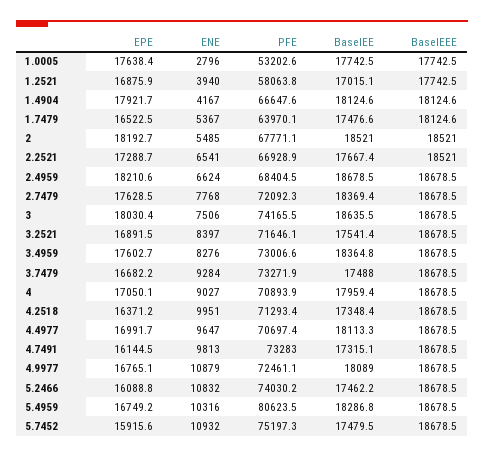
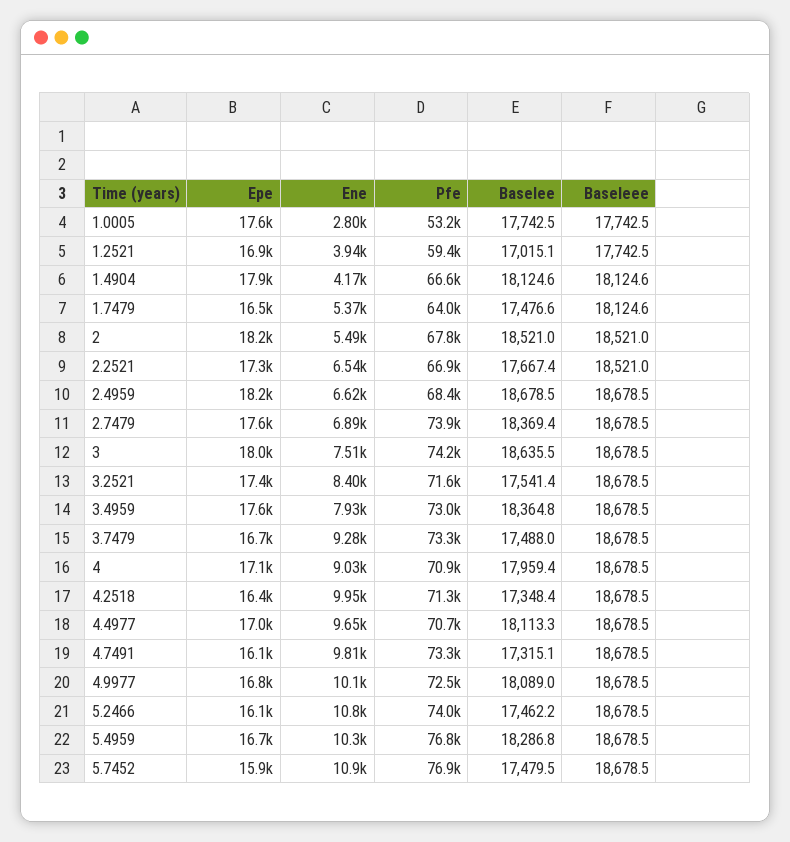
  {
    "EPE": {
      "1.0005": 17638.4,
      "1.2521": 16875.9,
      "1.4904": 17921.7,
      "1.7479": 16522.5,
      "2": 18192.7,
      "2.2521": 17288.7,
      "2.4959": 18210.6,
      "2.7479": 17628.5,
      "3": 18030.4,
-     "3.2521": 16891.5,
+     "3.2521": 17400,
      "3.4959": 17602.7,
      "3.7479": 16682.2,
      "4": 17050.1,
      "4.2518": 16371.2,
      "4.4977": 16991.7,
      "4.7491": 16144.5,
      "4.9977": 16765.1,
      "5.2466": 16088.8,
      "5.4959": 16749.2,
      "5.7452": 15915.6
    },
    "ENE": {
      "1.0005": 2796,
      "1.2521": 3940,
      "1.4904": 4167,
      "1.7479": 5367,
      "2": 5485,
      "2.2521": 6541,
      "2.4959": 6624,
-     "2.7479": 7768,
+     "2.7479": 6890,
      "3": 7506,
      "3.2521": 8397,
-     "3.4959": 8276,
+     "3.4959": 7930,
      "3.7479": 9284,
      "4": 9027,
      "4.2518": 9951,
      "4.4977": 9647,
      "4.7491": 9813,
-     "4.9977": 10879,
+     "4.9977": 10100,
      "5.2466": 10832,
      "5.4959": 10316,
      "5.7452": 10932
    },
    "PFE": {
      "1.0005": 53202.6,
-     "1.2521": 58063.8,
+     "1.2521": 59400,
      "1.4904": 66647.6,
      "1.7479": 63970.1,
      "2": 67771.1,
      "2.2521": 66928.9,
      "2.4959": 68404.5,
-     "2.7479": 72092.3,
+     "2.7479": 73900,
      "3": 74165.5,
      "3.2521": 71646.1,
      "3.4959": 73006.6,
      "3.7479": 73271.9,
      "4": 70893.9,
      "4.2518": 71293.4,
      "4.4977": 70697.4,
      "4.7491": 73283,
      "4.9977": 72461.1,
      "5.2466": 74030.2,
-     "5.4959": 80623.5,
+     "5.4959": 76800,
-     "5.7452": 75197.3
+     "5.7452": 76900
    },
    "BaselEE": {
      "1.0005": 17742.5,
      "1.2521": 17015.1,
      "1.4904": 18124.6,
      "1.7479": 17476.6,
      "2": 18521,
      "2.2521": 17667.4,
      "2.4959": 18678.5,
      "2.7479": 18369.4,
      "3": 18635.5,
      "3.2521": 17541.4,
      "3.4959": 18364.8,
      "3.7479": 17488,
      "4": 17959.4,
      "4.2518": 17348.4,
      "4.4977": 18113.3,
      "4.7491": 17315.1,
      "4.9977": 18089,
      "5.2466": 17462.2,
      "5.4959": 18286.8,
      "5.7452": 17479.5
    },
    "BaselEEE": {
      "1.0005": 17742.5,
      "1.2521": 17742.5,
      "1.4904": 18124.6,
      "1.7479": 18124.6,
      "2": 18521,
      "2.2521": 18521,
      "2.4959": 18678.5,
      "2.7479": 18678.5,
      "3": 18678.5,
      "3.2521": 18678.5,
      "3.4959": 18678.5,
      "3.7479": 18678.5,
      "4": 18678.5,
      "4.2518": 18678.5,
      "4.4977": 18678.5,
      "4.7491": 18678.5,
      "4.9977": 18678.5,
      "5.2466": 18678.5,
      "5.4959": 18678.5,
      "5.7452": 18678.5
    }
  }

